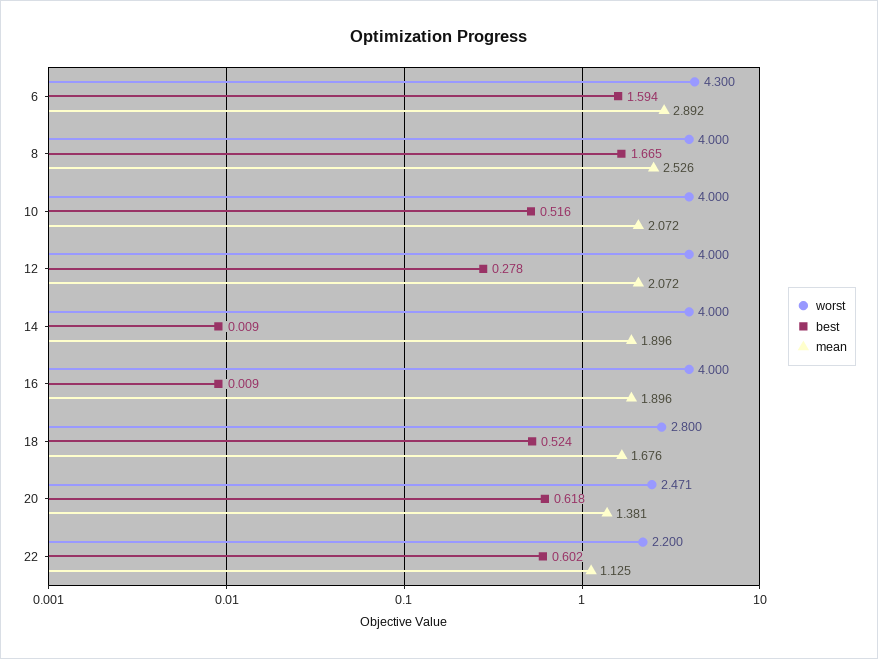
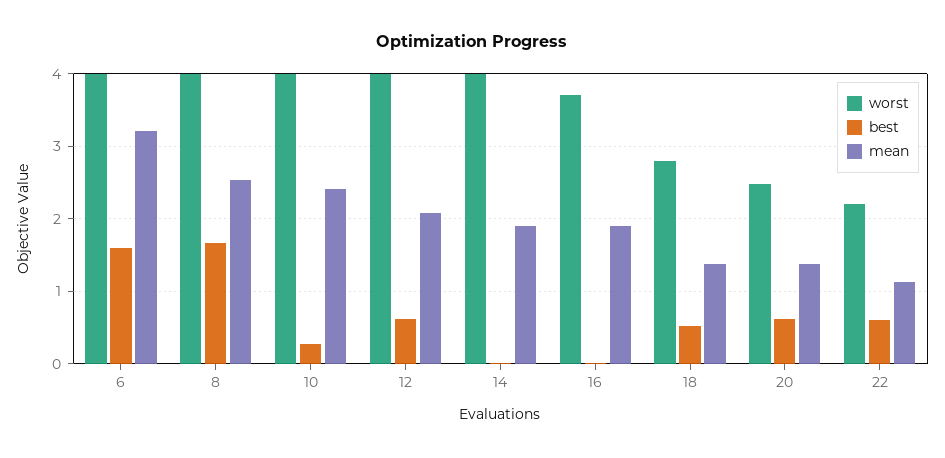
  {
    "worst": {
-     "6": 4.3,
+     "6": 4,
      "8": 4,
      "10": 4,
      "12": 4,
      "14": 4,
-     "16": 4,
+     "16": 3.7,
      "18": 2.8,
      "20": 2.471,
      "22": 2.2
    },
    "best": {
      "6": 1.594,
      "8": 1.665,
-     "10": 0.516,
+     "10": 0.3,
-     "12": 0.278,
+     "12": 0.6,
      "14": 0.009,
      "16": 0.009,
      "18": 0.524,
      "20": 0.618,
      "22": 0.602
    },
    "mean": {
-     "6": 2.892,
+     "6": 3.2,
      "8": 2.526,
-     "10": 2.072,
+     "10": 2.4,
      "12": 2.072,
      "14": 1.896,
      "16": 1.896,
-     "18": 1.676,
+     "18": 1.4,
      "20": 1.381,
      "22": 1.125
    }
  }

